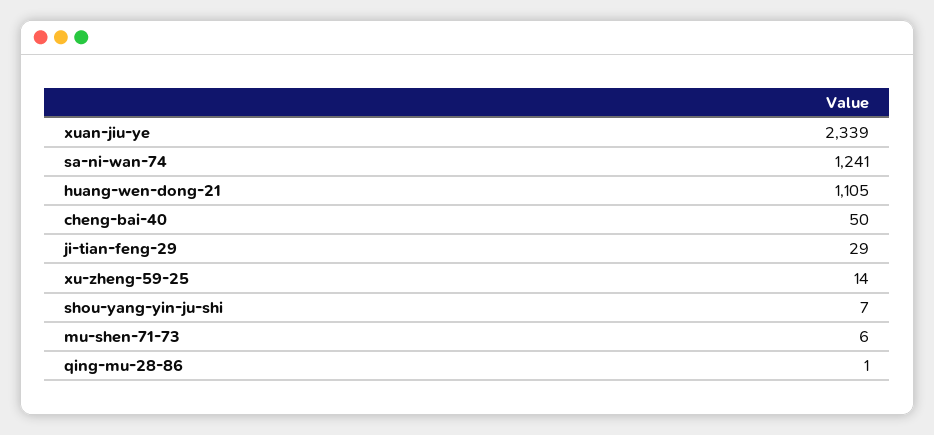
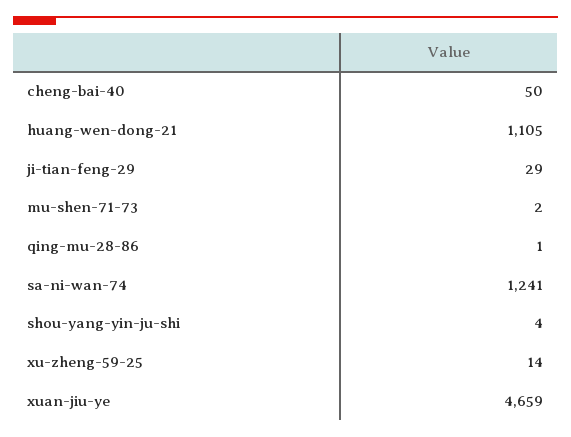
  {
-   "xuan-jiu-ye": 2339,
+   "xuan-jiu-ye": 4659,
    "sa-ni-wan-74": 1241,
    "huang-wen-dong-21": 1105,
    "cheng-bai-40": 50,
    "ji-tian-feng-29": 29,
    "xu-zheng-59-25": 14,
-   "shou-yang-yin-ju-shi": 7,
+   "shou-yang-yin-ju-shi": 4,
-   "mu-shen-71-73": 6,
+   "mu-shen-71-73": 2,
    "qing-mu-28-86": 1
  }

